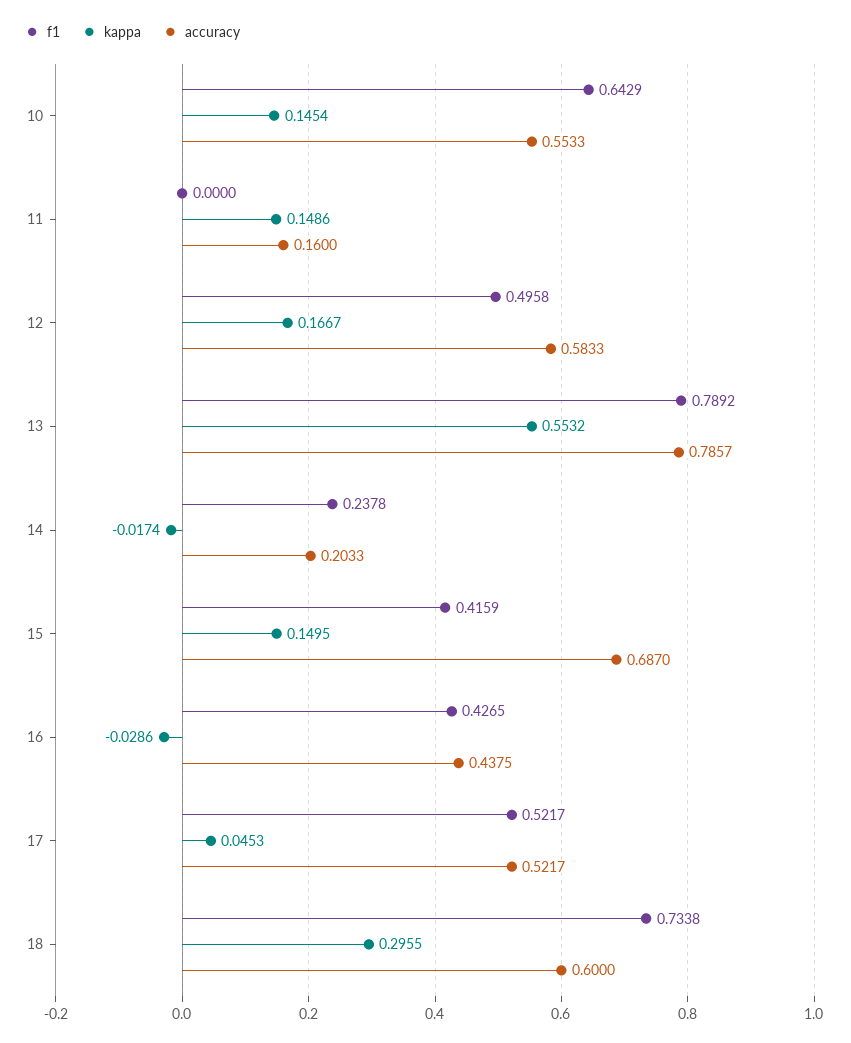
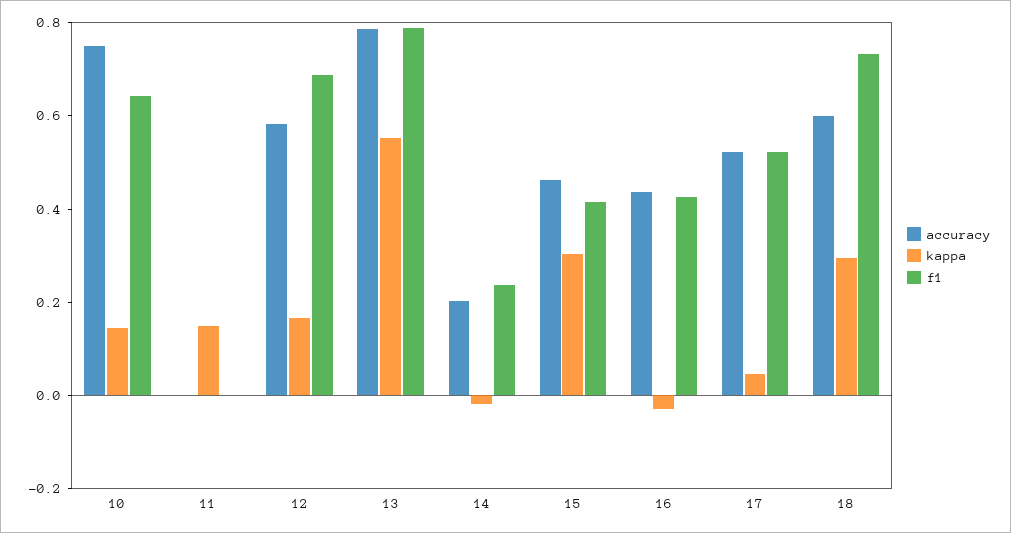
  {
    "f1": {
      "10": 0.6429,
      "11": 0,
-     "12": 0.4958,
+     "12": 0.7,
      "13": 0.7892,
      "14": 0.2378,
      "15": 0.4159,
      "16": 0.4265,
      "17": 0.5217,
      "18": 0.7338
    },
    "kappa": {
      "10": 0.1454,
      "11": 0.1486,
      "12": 0.1667,
      "13": 0.5532,
      "14": -0.0174,
-     "15": 0.1495,
+     "15": 0.3,
      "16": -0.0286,
      "17": 0.0453,
      "18": 0.2955
    },
    "accuracy": {
-     "10": 0.5533,
+     "10": 0.75,
-     "11": 0.16,
+     "11": 0,
      "12": 0.5833,
      "13": 0.7857,
      "14": 0.2033,
-     "15": 0.687,
+     "15": 0.45,
      "16": 0.4375,
      "17": 0.5217,
      "18": 0.6
    }
  }

